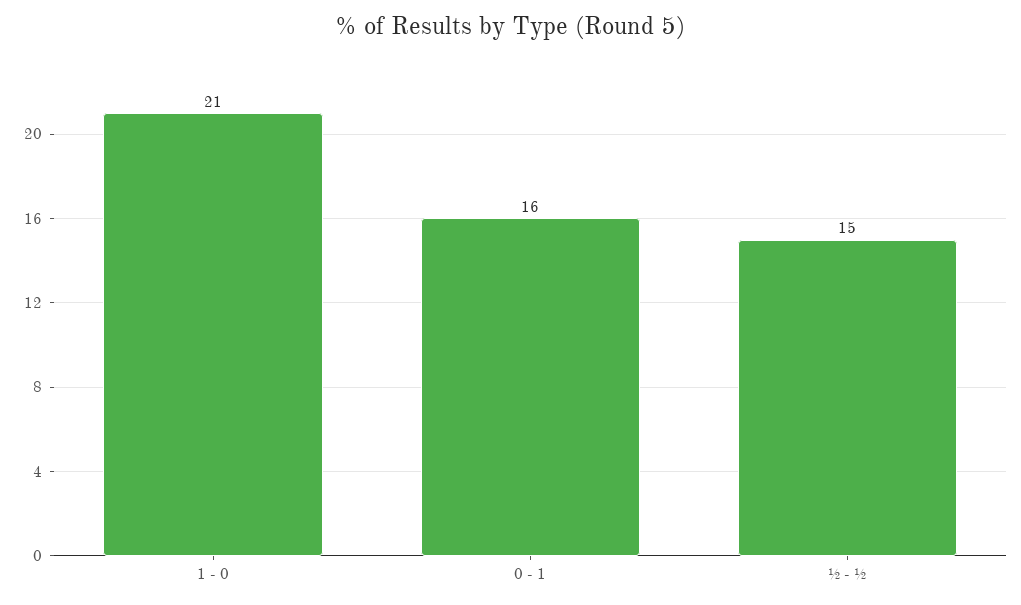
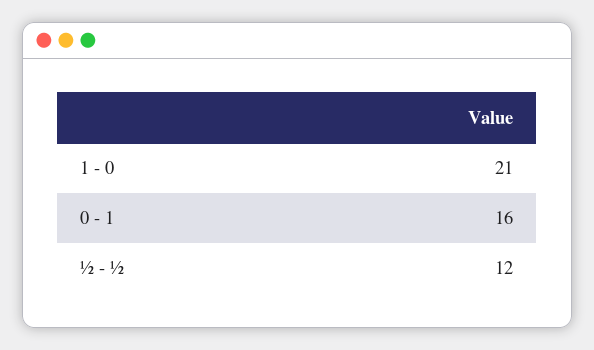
  {
    "1 - 0": 21,
    "0 - 1": 16,
-   "½ - ½": 15
+   "½ - ½": 12
  }

